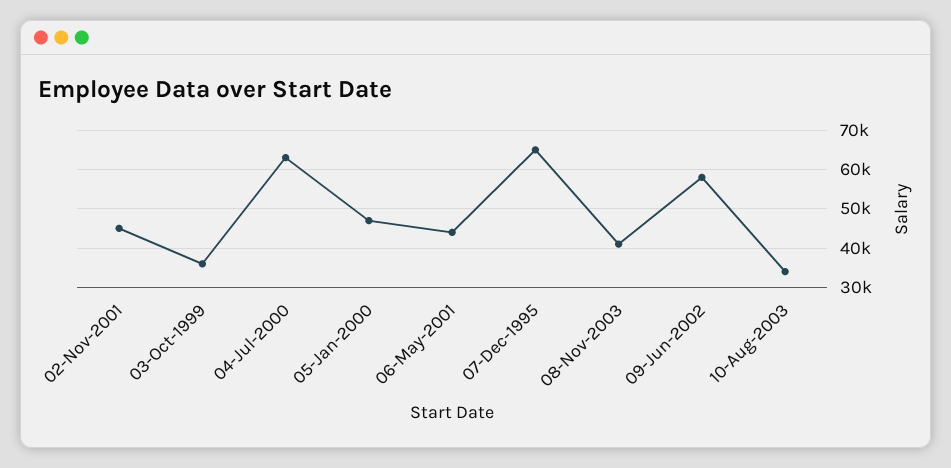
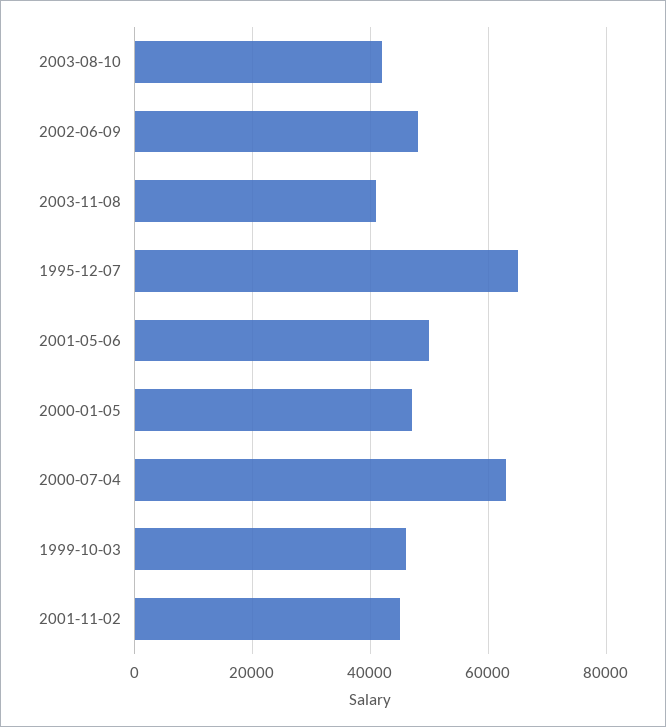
  {
    "02-Nov-2001": 46000,
-   "03-Oct-1999": 36000,
+   "03-Oct-1999": 46000,
    "04-Jul-2000": 64000,
    "05-Jan-2000": 48000,
-   "06-May-2001": 44000,
+   "06-May-2001": 50000,
    "07-Dec-1995": 66000,
    "08-Nov-2003": 42000,
-   "09-Jun-2002": 58000,
+   "09-Jun-2002": 48000,
-   "10-Aug-2003": 34000
+   "10-Aug-2003": 42000
  }

